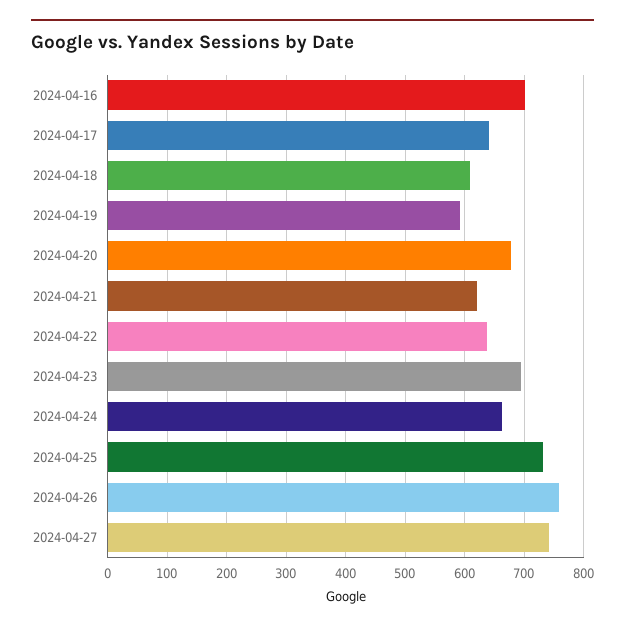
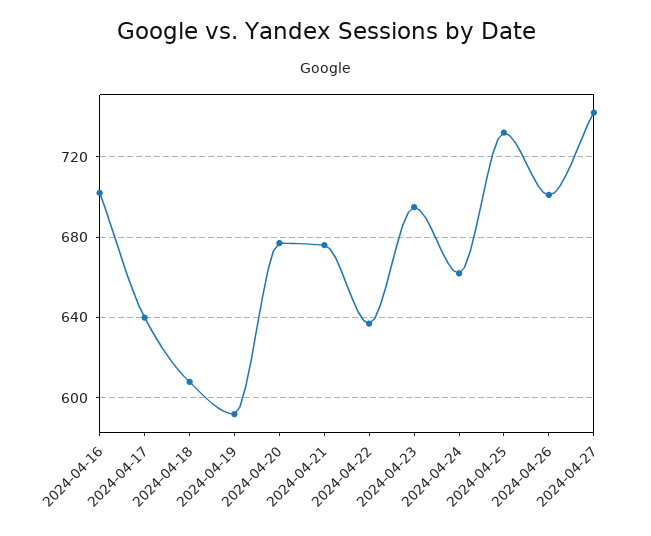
  {
    "2024-04-16": 700,
    "2024-04-17": 640,
    "2024-04-18": 610,
    "2024-04-19": 590,
    "2024-04-20": 675,
-   "2024-04-21": 620,
+   "2024-04-21": 675,
    "2024-04-22": 635,
    "2024-04-23": 695,
    "2024-04-24": 660,
    "2024-04-25": 730,
-   "2024-04-26": 760,
+   "2024-04-26": 700,
    "2024-04-27": 740
  }

